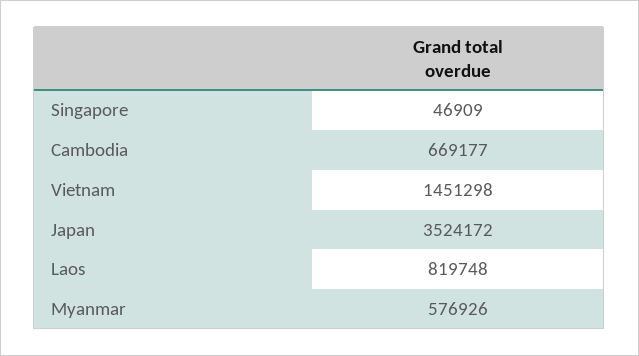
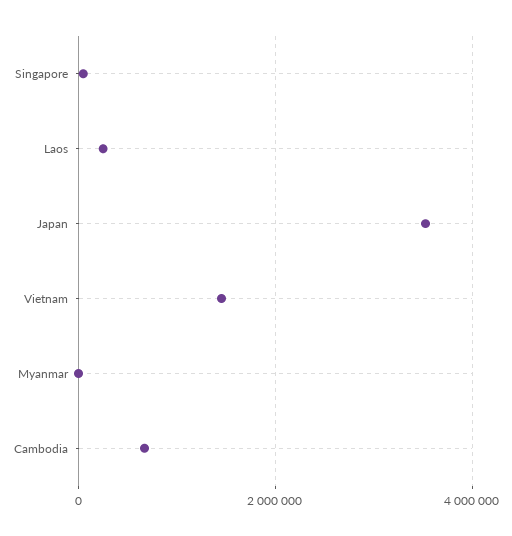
  {
    "Singapore": 46909,
    "Cambodia": 669177,
    "Vietnam": 1451298,
    "Japan": 3524172,
-   "Laos": 819748,
+   "Laos": 200000,
-   "Myanmar": 576926
+   "Myanmar": 0
  }

